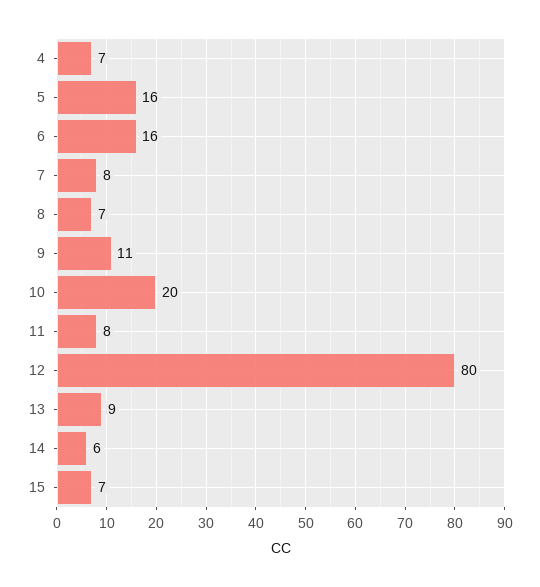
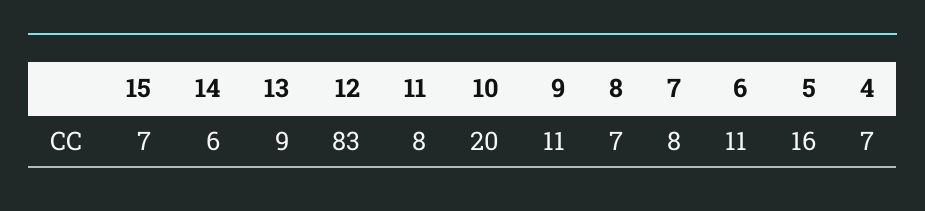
  {
    "4": 7,
    "5": 16,
-   "6": 16,
+   "6": 11,
    "7": 8,
    "8": 7,
    "9": 11,
    "10": 20,
    "11": 8,
-   "12": 80,
+   "12": 83,
    "13": 9,
    "14": 6,
    "15": 7
  }

